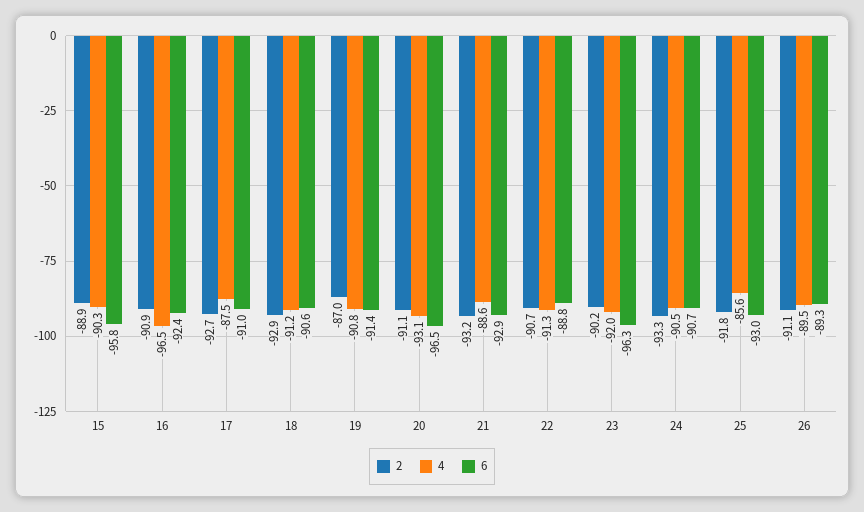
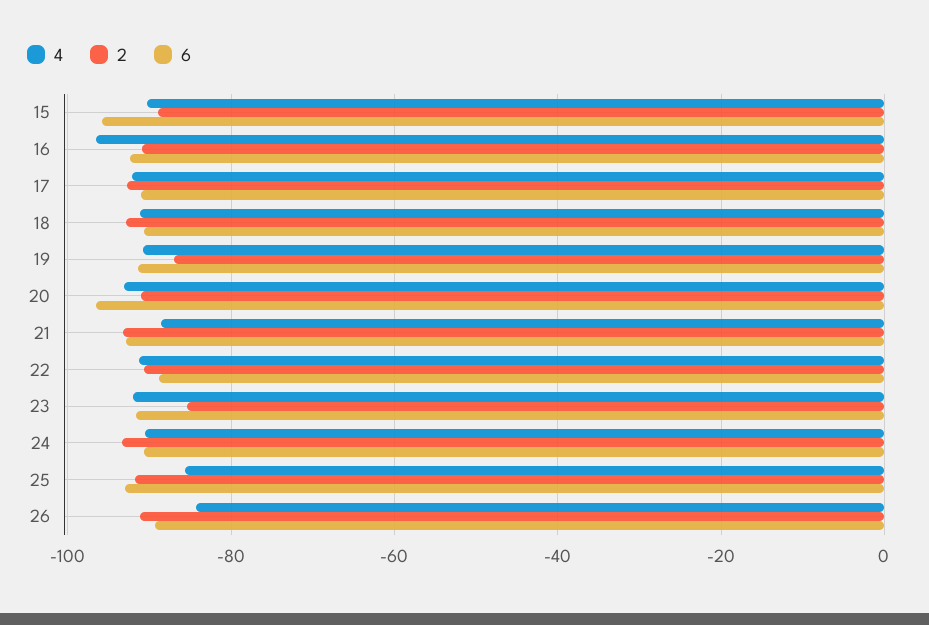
  {
    "2": {
      "15": -88.9,
      "16": -90.9,
      "17": -92.7,
      "18": -92.9,
      "19": -87,
      "20": -91.1,
      "21": -93.2,
      "22": -90.7,
-     "23": -90.2,
+     "23": -86,
      "24": -93.3,
      "25": -91.8,
      "26": -91.1
    },
    "4": {
      "15": -90.3,
      "16": -96.5,
-     "17": -87.5,
+     "17": -92,
      "18": -91.2,
      "19": -90.8,
      "20": -93.1,
      "21": -88.6,
      "22": -91.3,
      "23": -92,
      "24": -90.5,
      "25": -85.6,
-     "26": -89.5
+     "26": -84
    },
    "6": {
      "15": -95.8,
      "16": -92.4,
      "17": -91,
      "18": -90.6,
      "19": -91.4,
      "20": -96.5,
      "21": -92.9,
      "22": -88.8,
-     "23": -96.3,
+     "23": -92,
      "24": -90.7,
      "25": -93,
      "26": -89.3
    }
  }

